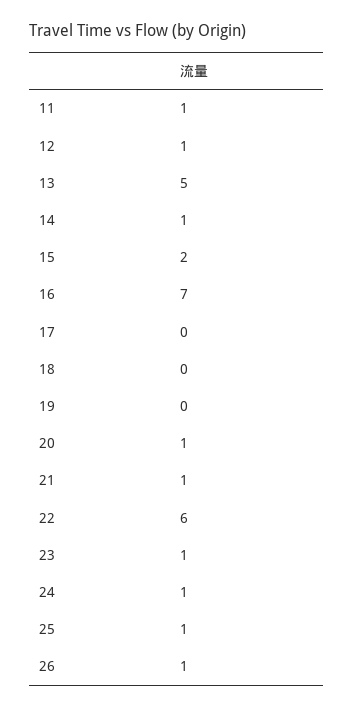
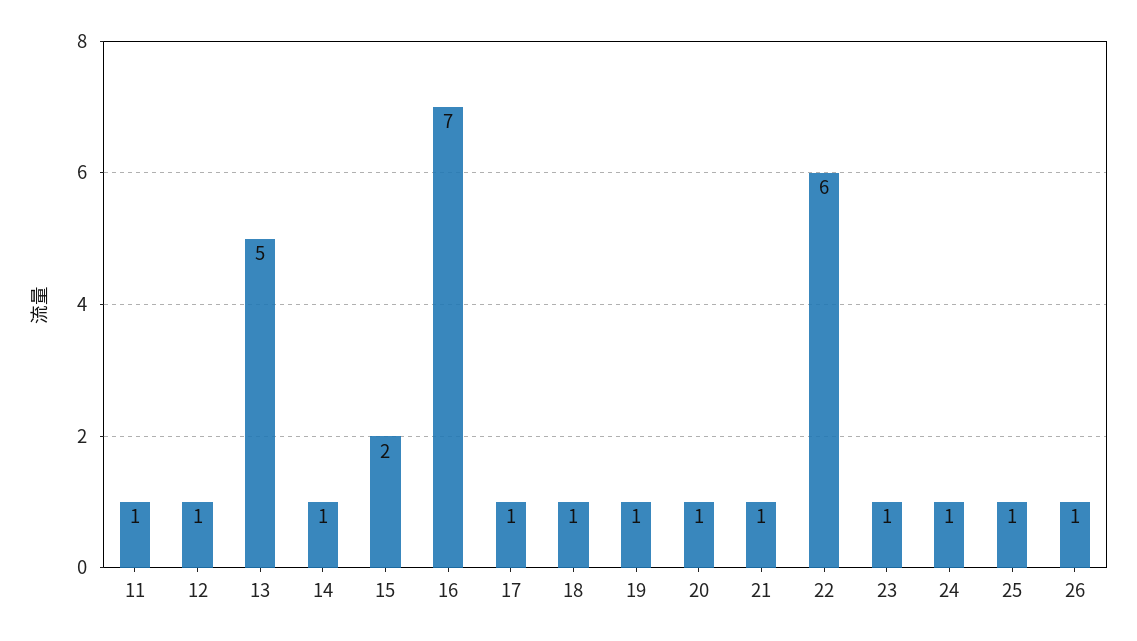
  {
    "11": 1,
    "12": 1,
    "13": 5,
    "14": 1,
    "15": 2,
    "16": 7,
-   "17": 0,
+   "17": 1,
-   "18": 0,
+   "18": 1,
-   "19": 0,
+   "19": 1,
    "20": 1,
    "21": 1,
    "22": 6,
    "23": 1,
    "24": 1,
    "25": 1,
    "26": 1
  }

